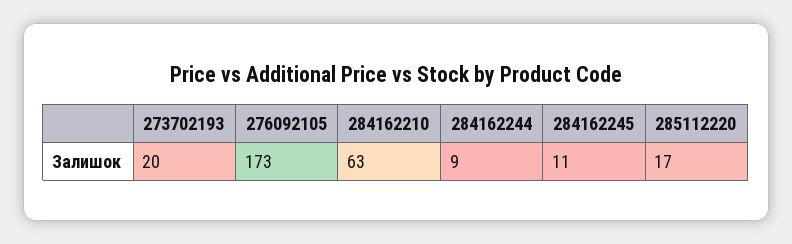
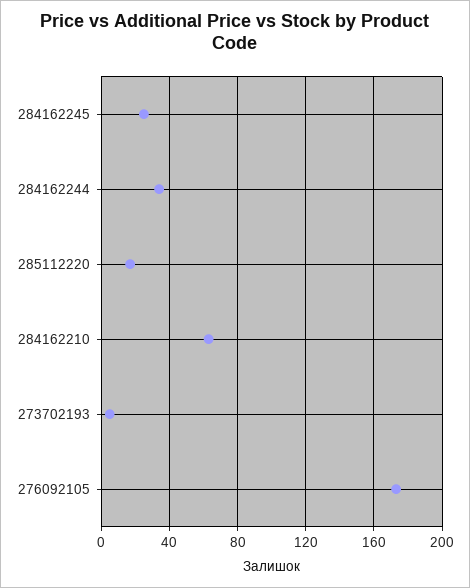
  {
-   "273702193": 20,
+   "273702193": 5,
    "276092105": 173,
    "284162210": 63,
-   "284162244": 9,
+   "284162244": 35,
-   "284162245": 11,
+   "284162245": 25,
    "285112220": 17
  }

